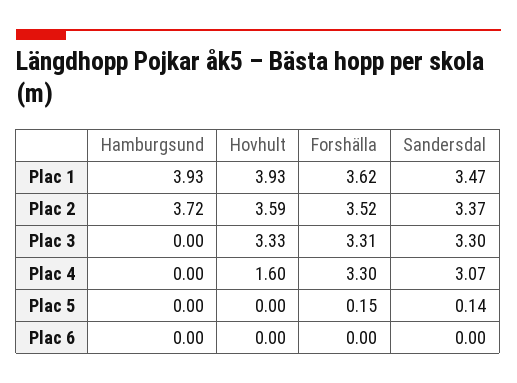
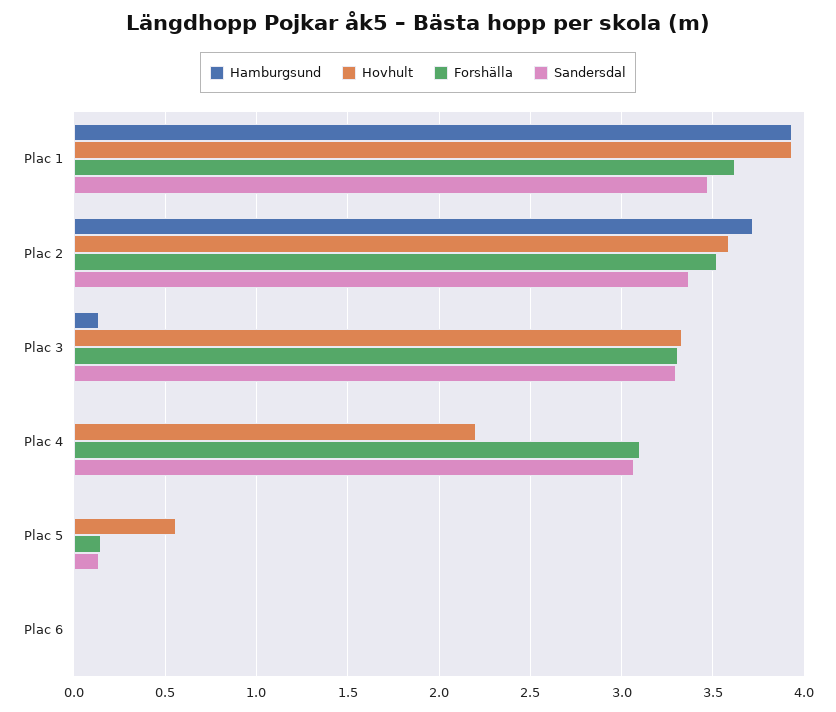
  {
    "Hamburgsund": {
      "Plac 1": 3.93,
      "Plac 2": 3.72,
-     "Plac 3": 0,
+     "Plac 3": 0.15,
      "Plac 4": 0,
      "Plac 5": 0,
      "Plac 6": 0
    },
    "Hovhult": {
      "Plac 1": 3.93,
      "Plac 2": 3.59,
      "Plac 3": 3.33,
-     "Plac 4": 1.6,
+     "Plac 4": 2.2,
-     "Plac 5": 0,
+     "Plac 5": 0.55,
      "Plac 6": 0
    },
    "Forshälla": {
      "Plac 1": 3.62,
      "Plac 2": 3.52,
      "Plac 3": 3.31,
-     "Plac 4": 3.3,
+     "Plac 4": 3.1,
      "Plac 5": 0.15,
      "Plac 6": 0
    },
    "Sandersdal": {
      "Plac 1": 3.47,
      "Plac 2": 3.37,
      "Plac 3": 3.3,
      "Plac 4": 3.07,
      "Plac 5": 0.14,
      "Plac 6": 0
    }
  }

